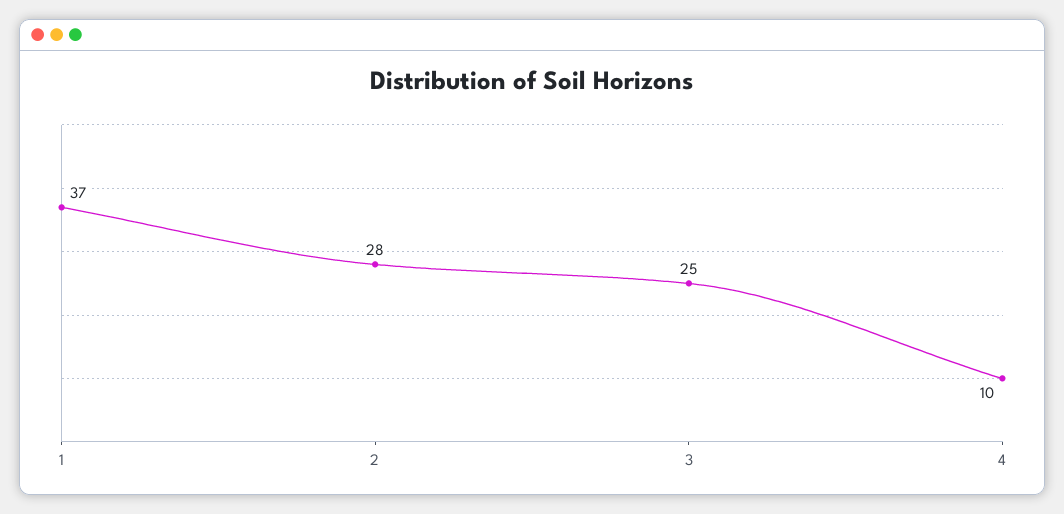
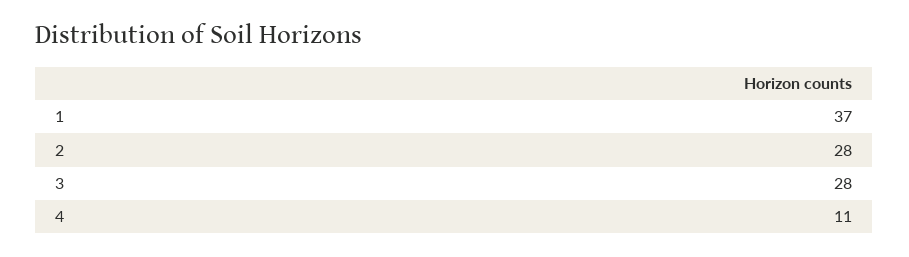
  {
    "1": 37,
    "2": 28,
-   "3": 25,
+   "3": 28,
-   "4": 10
+   "4": 11
  }

